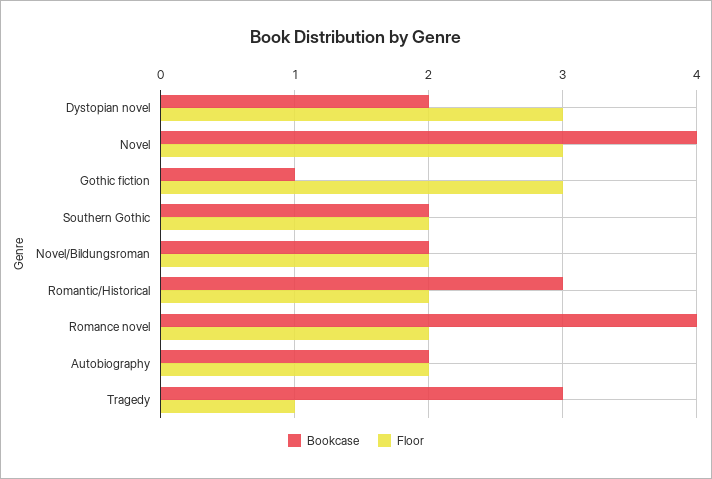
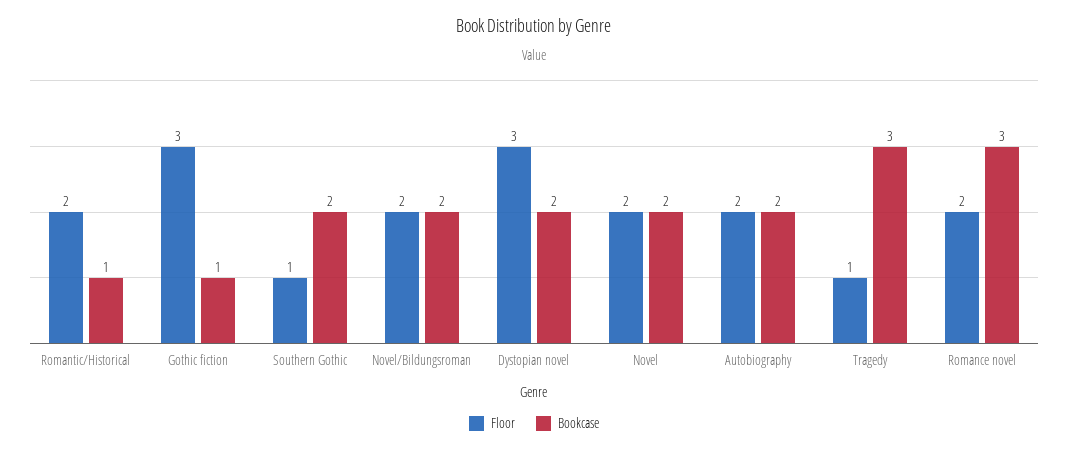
  {
    "Bookcase": {
      "Dystopian novel": 2,
-     "Novel": 4,
+     "Novel": 2,
      "Gothic fiction": 1,
      "Southern Gothic": 2,
      "Novel/Bildungsroman": 2,
-     "Romantic/Historical": 3,
+     "Romantic/Historical": 1,
-     "Romance novel": 4,
+     "Romance novel": 3,
      "Autobiography": 2,
      "Tragedy": 3
    },
    "Floor": {
      "Dystopian novel": 3,
-     "Novel": 3,
+     "Novel": 2,
      "Gothic fiction": 3,
-     "Southern Gothic": 2,
+     "Southern Gothic": 1,
      "Novel/Bildungsroman": 2,
      "Romantic/Historical": 2,
      "Romance novel": 2,
      "Autobiography": 2,
      "Tragedy": 1
    }
  }

